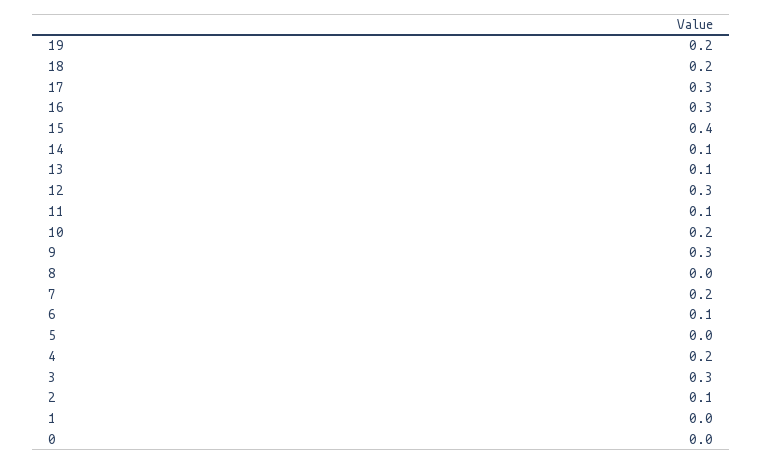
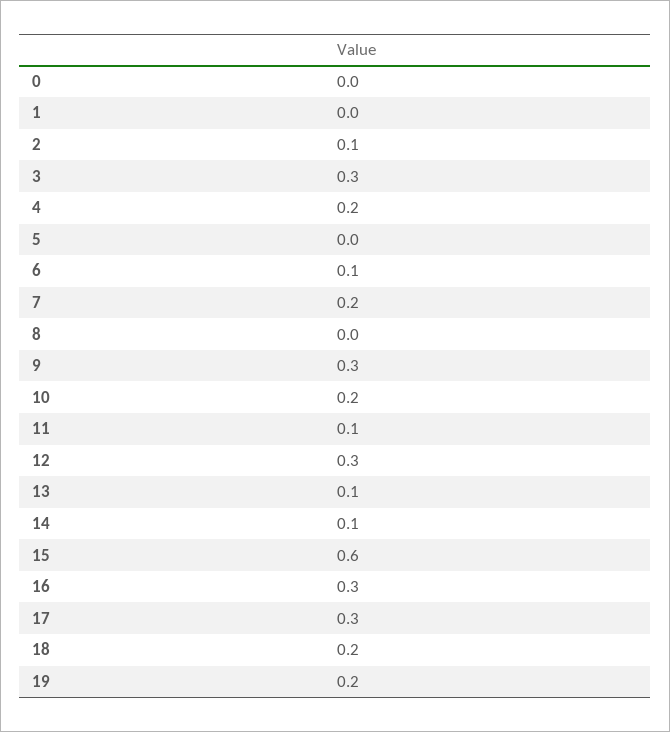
  {
    "19": 0.2,
    "18": 0.2,
    "17": 0.3,
    "16": 0.3,
-   "15": 0.4,
+   "15": 0.6,
    "14": 0.1,
    "13": 0.1,
    "12": 0.3,
    "11": 0.1,
    "10": 0.2,
    "9": 0.3,
    "8": 0,
    "7": 0.2,
    "6": 0.1,
    "5": 0,
    "4": 0.2,
    "3": 0.3,
    "2": 0.1,
    "1": 0,
    "0": 0
  }

